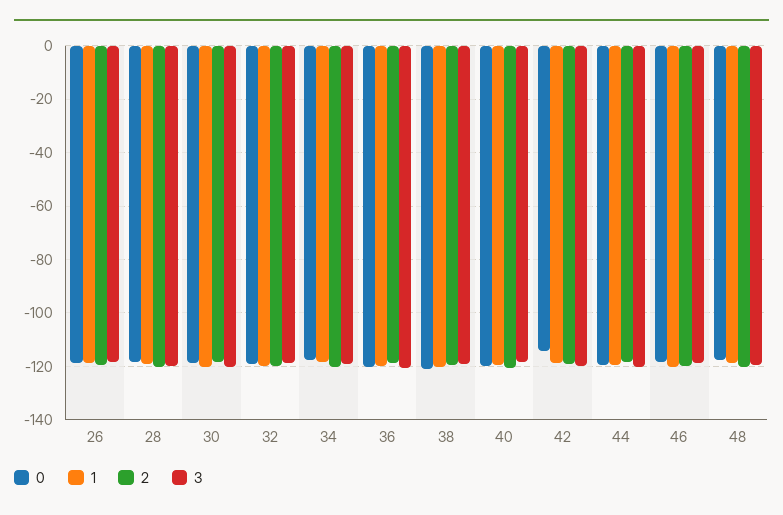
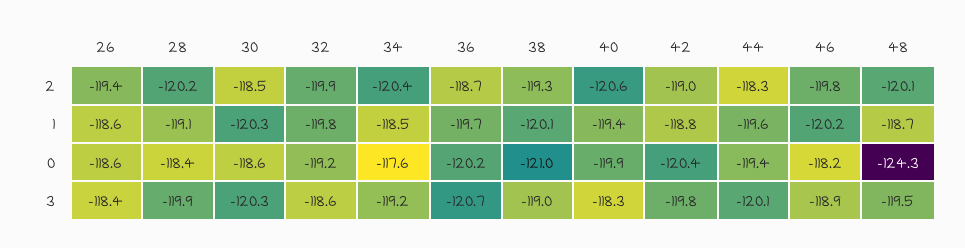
  {
    "0": {
      "26": -118.6,
      "28": -118.4,
      "30": -118.6,
      "32": -119.2,
      "34": -117.6,
      "36": -120.2,
      "38": -121,
      "40": -119.9,
-     "42": -115,
+     "42": -120.4,
      "44": -119.4,
      "46": -118.2,
-     "48": -117.5
+     "48": -124.3
    },
    "1": {
      "26": -118.6,
      "28": -119.1,
      "30": -120.3,
      "32": -119.8,
      "34": -118.5,
      "36": -119.7,
      "38": -120.1,
      "40": -119.4,
      "42": -118.8,
      "44": -119.6,
      "46": -120.2,
      "48": -118.7
    },
    "2": {
      "26": -119.4,
      "28": -120.2,
      "30": -118.5,
      "32": -119.9,
      "34": -120.4,
      "36": -118.7,
      "38": -119.3,
      "40": -120.6,
      "42": -119,
      "44": -118.3,
      "46": -119.8,
      "48": -120.1
    },
    "3": {
      "26": -118.4,
      "28": -119.9,
      "30": -120.3,
      "32": -118.6,
      "34": -119.2,
      "36": -120.7,
      "38": -119,
      "40": -118.3,
      "42": -119.8,
      "44": -120.1,
      "46": -118.9,
      "48": -119.5
    }
  }

